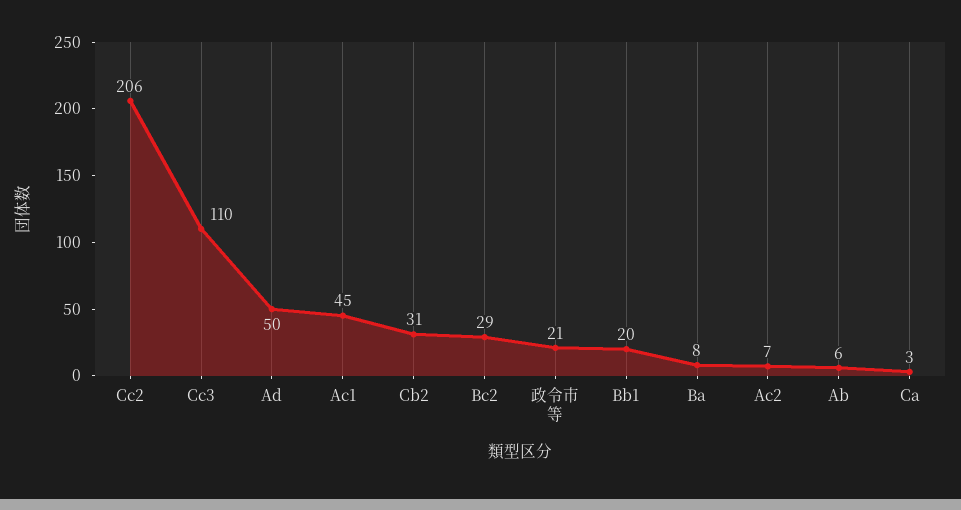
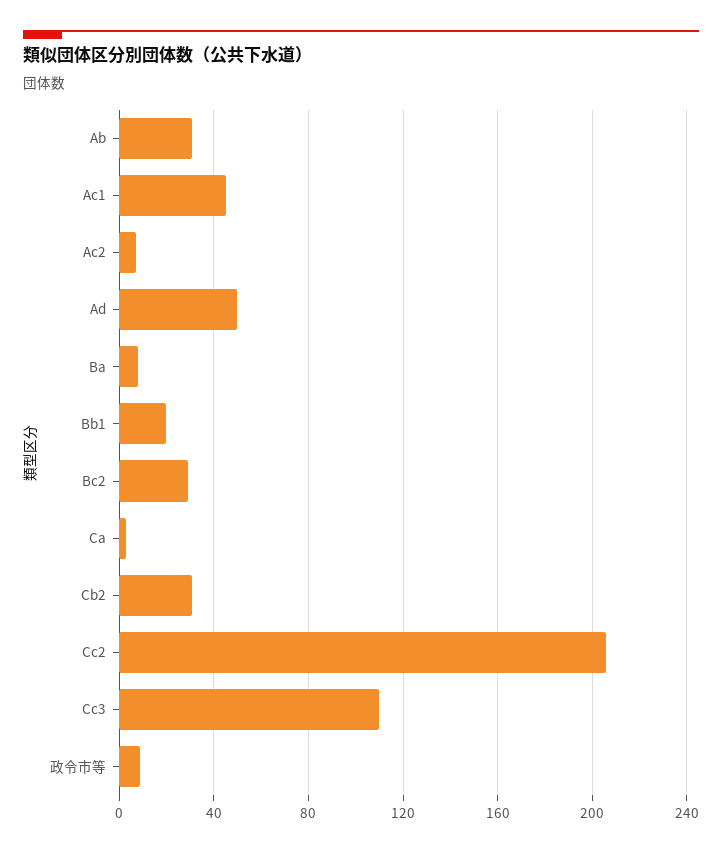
  {
    "Cc2": 206,
    "Cc3": 110,
    "Ad": 50,
    "Ac1": 45,
    "Cb2": 31,
    "Bc2": 29,
-   "政令市等": 21,
+   "政令市等": 10,
    "Bb1": 20,
    "Ba": 8,
    "Ac2": 7,
-   "Ab": 6,
+   "Ab": 30,
    "Ca": 3
  }

